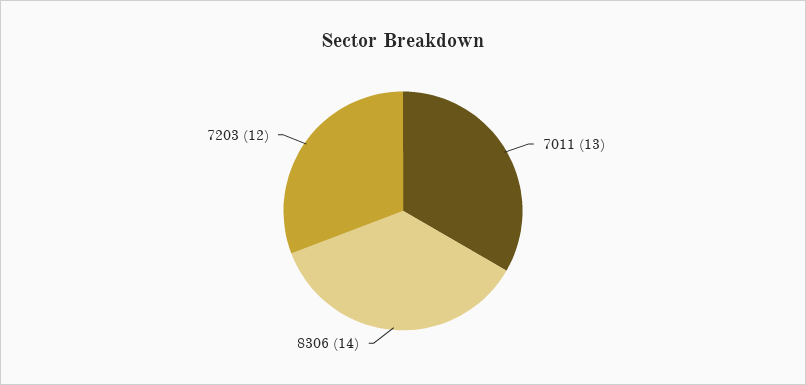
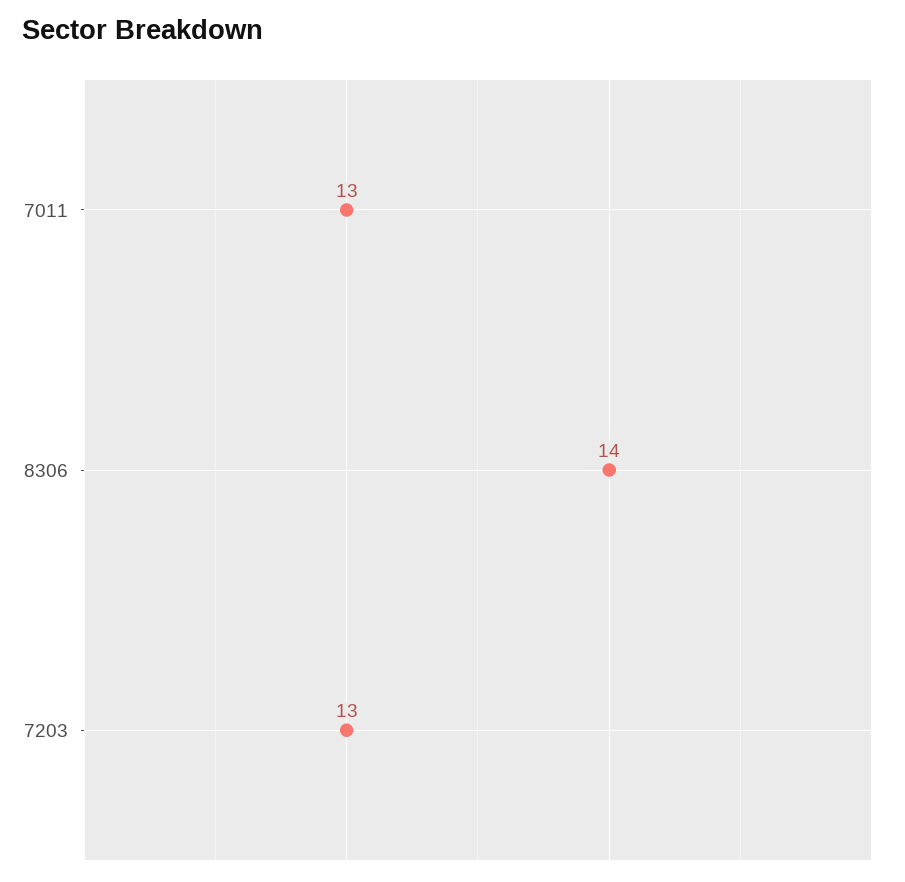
  {
    "7011": 13,
    "8306": 14,
-   "7203": 12
+   "7203": 13
  }

